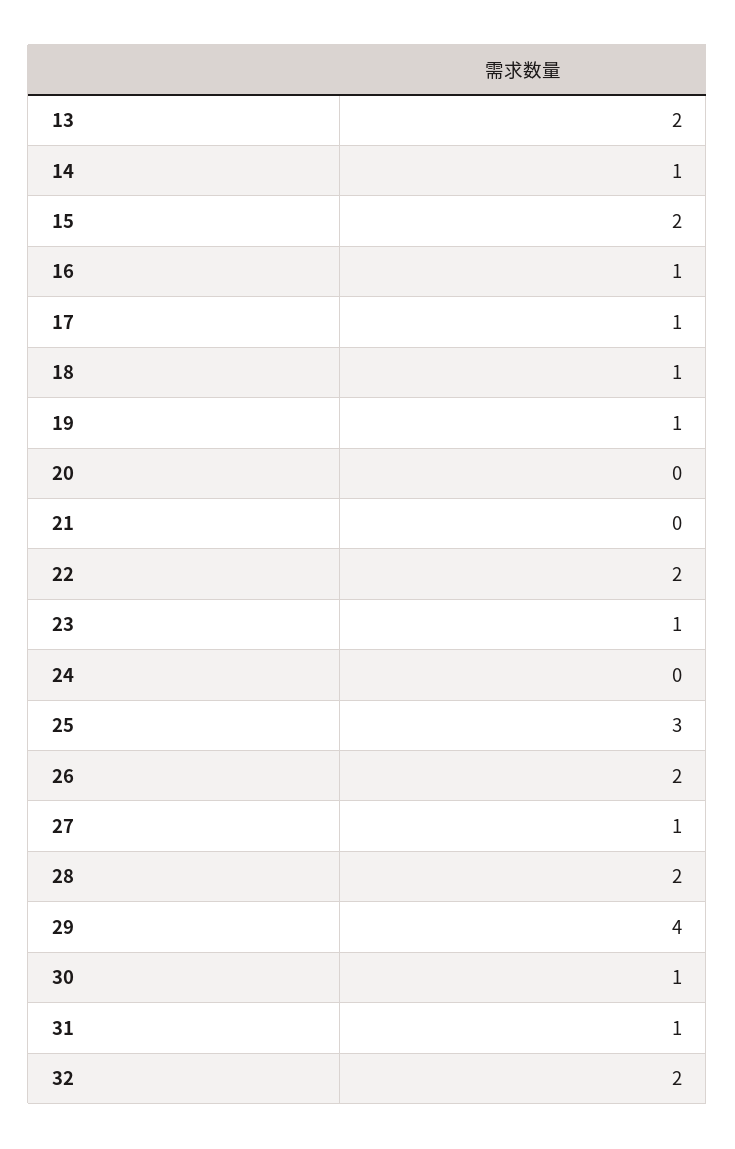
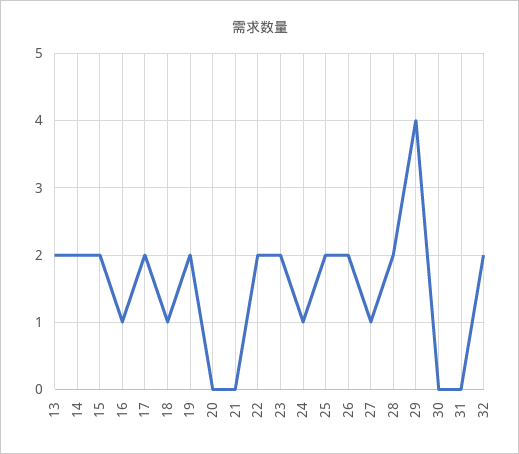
  {
    "13": 2,
-   "14": 1,
+   "14": 2,
    "15": 2,
    "16": 1,
-   "17": 1,
+   "17": 2,
    "18": 1,
-   "19": 1,
+   "19": 2,
    "20": 0,
    "21": 0,
    "22": 2,
-   "23": 1,
+   "23": 2,
-   "24": 0,
+   "24": 1,
-   "25": 3,
+   "25": 2,
    "26": 2,
    "27": 1,
    "28": 2,
    "29": 4,
-   "30": 1,
+   "30": 0,
-   "31": 1,
+   "31": 0,
    "32": 2
  }

